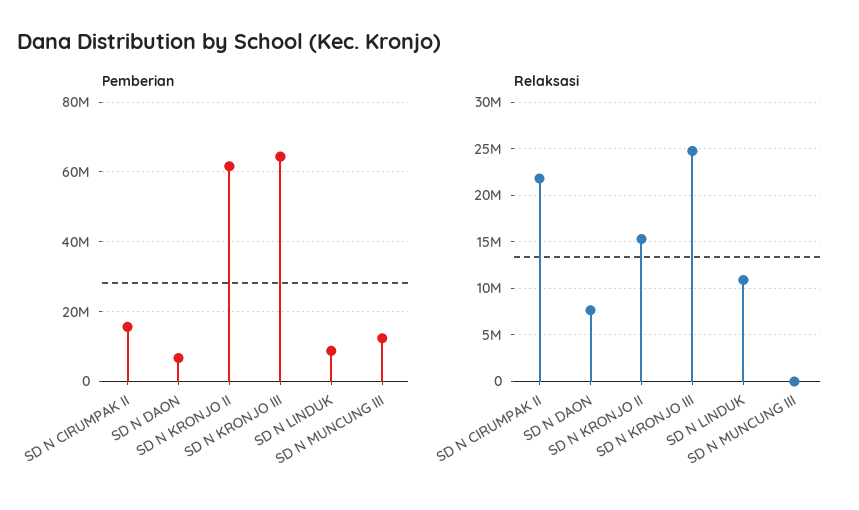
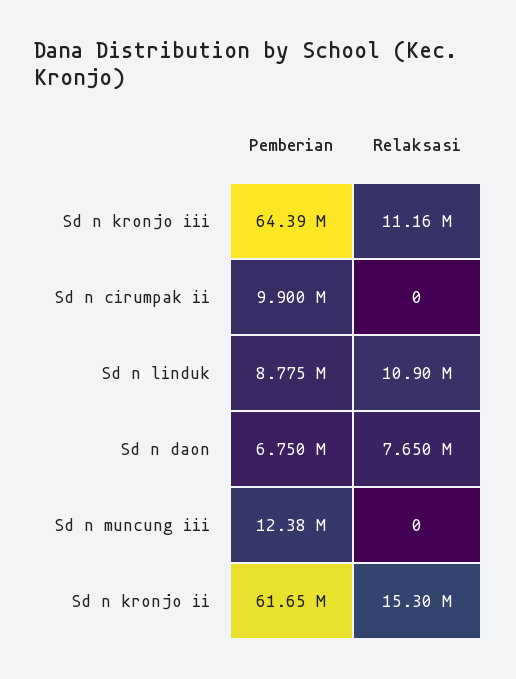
  {
    "Pemberian": {
-     "SD N CIRUMPAK II": 16000000,
+     "SD N CIRUMPAK II": 9900000,
      "SD N DAON": 6750000,
      "SD N KRONJO II": 61650000,
      "SD N KRONJO III": 64390000,
      "SD N LINDUK": 8775000,
      "SD N MUNCUNG III": 12380000
    },
    "Relaksasi": {
-     "SD N CIRUMPAK II": 22000000,
+     "SD N CIRUMPAK II": 0,
      "SD N DAON": 7650000,
      "SD N KRONJO II": 15300000,
-     "SD N KRONJO III": 25000000,
+     "SD N KRONJO III": 11160000,
      "SD N LINDUK": 10900000,
      "SD N MUNCUNG III": 0
    }
  }

